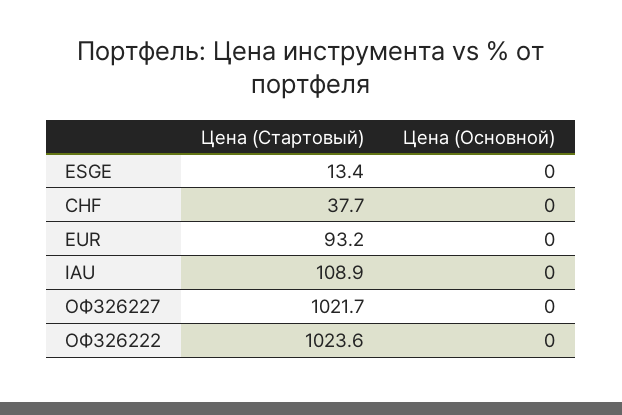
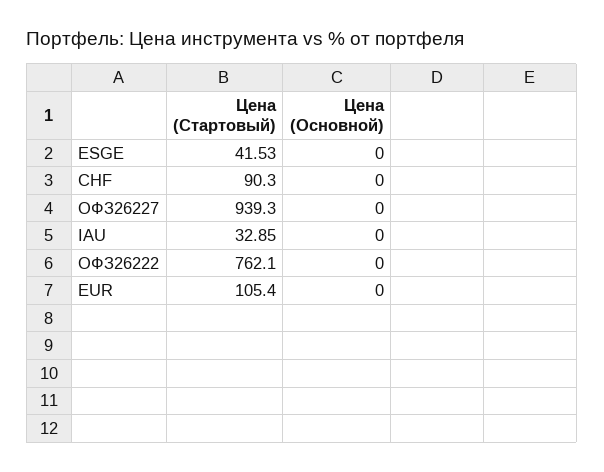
  {
    "Цена (Стартовый)": {
-     "ESGE": 13.4,
+     "ESGE": 41.53,
-     "CHF": 37.7,
+     "CHF": 90.3,
-     "EUR": 93.2,
+     "EUR": 105.4,
-     "IAU": 108.9,
+     "IAU": 32.85,
-     "ОФЗ26227": 1021.7,
+     "ОФЗ26227": 939.3,
-     "ОФЗ26222": 1023.6
+     "ОФЗ26222": 762.1
    },
    "Цена (Основной)": {
      "ESGE": 0,
      "CHF": 0,
      "EUR": 0,
      "IAU": 0,
      "ОФЗ26227": 0,
      "ОФЗ26222": 0
    }
  }

